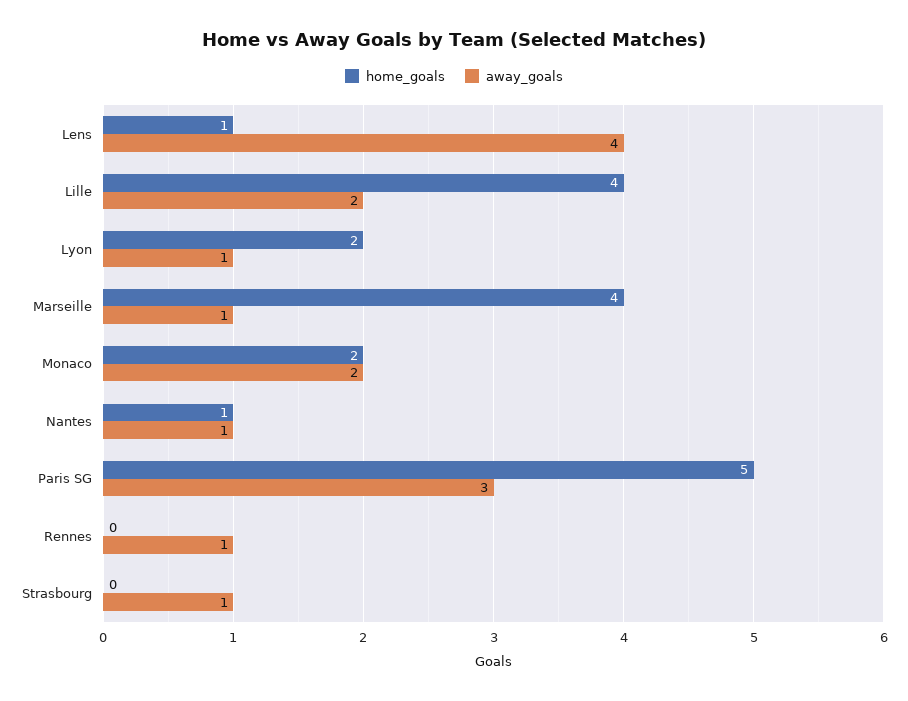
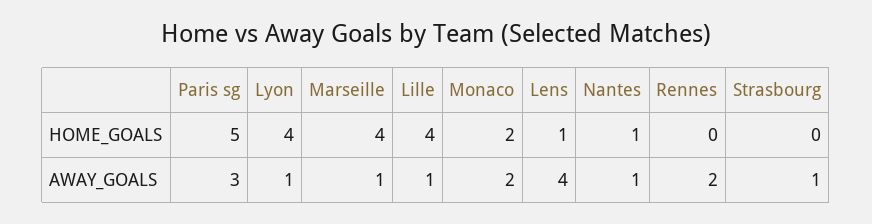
  {
    "home_goals": {
      "Lens": 1,
      "Lille": 4,
-     "Lyon": 2,
+     "Lyon": 4,
      "Marseille": 4,
      "Monaco": 2,
      "Nantes": 1,
      "Paris SG": 5,
      "Rennes": 0,
      "Strasbourg": 0
    },
    "away_goals": {
      "Lens": 4,
-     "Lille": 2,
+     "Lille": 1,
      "Lyon": 1,
      "Marseille": 1,
      "Monaco": 2,
      "Nantes": 1,
      "Paris SG": 3,
-     "Rennes": 1,
+     "Rennes": 2,
      "Strasbourg": 1
    }
  }

